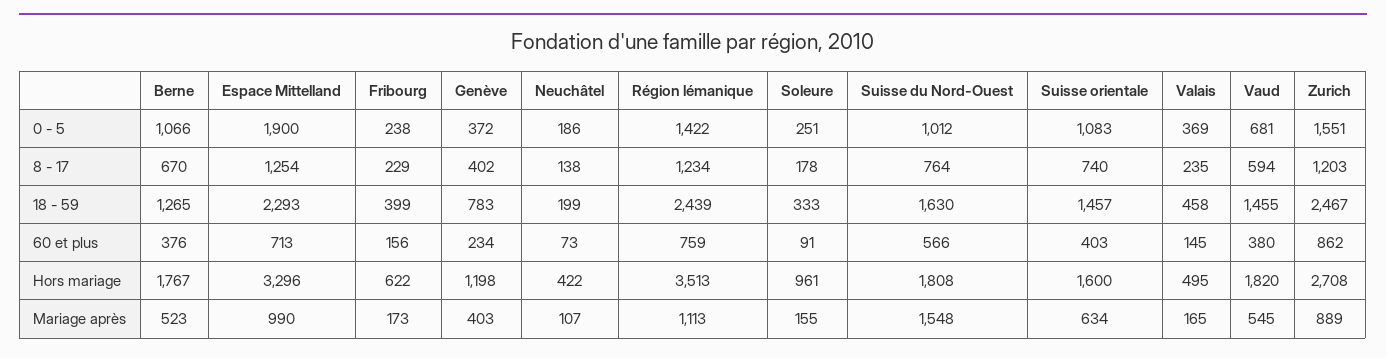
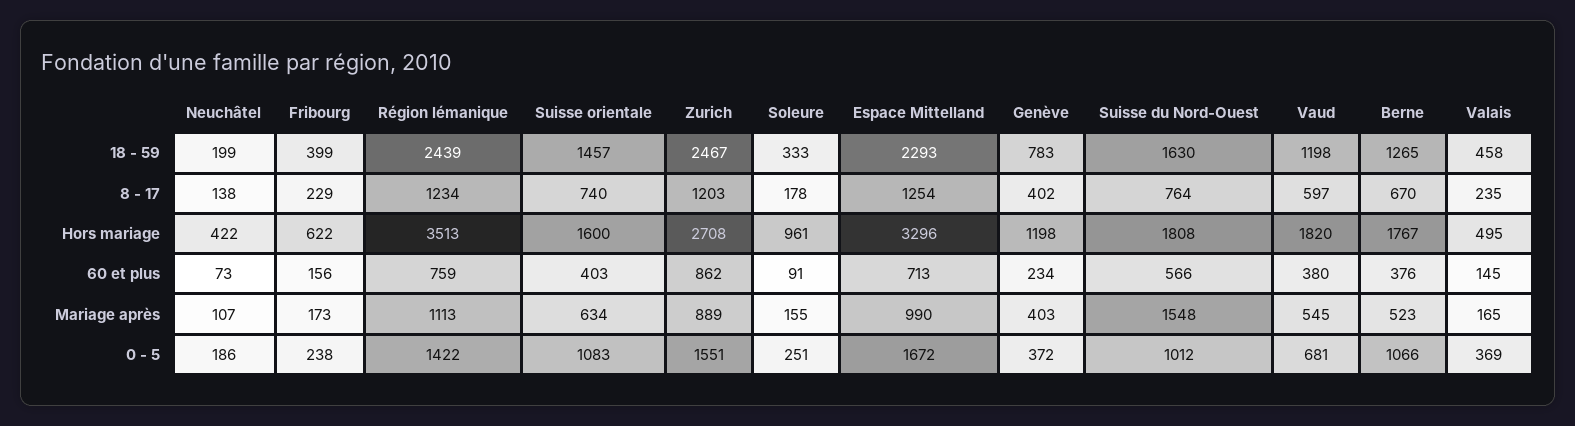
  {
    "Berne": {
      "0 - 5": 1066,
      "8 - 17": 670,
      "18 - 59": 1265,
      "60 et plus": 376,
      "Hors mariage": 1767,
      "Mariage après": 523
    },
    "Espace Mittelland": {
-     "0 - 5": 1900,
+     "0 - 5": 1672,
      "8 - 17": 1254,
      "18 - 59": 2293,
      "60 et plus": 713,
      "Hors mariage": 3296,
      "Mariage après": 990
    },
    "Fribourg": {
      "0 - 5": 238,
      "8 - 17": 229,
      "18 - 59": 399,
      "60 et plus": 156,
      "Hors mariage": 622,
      "Mariage après": 173
    },
    "Genève": {
      "0 - 5": 372,
      "8 - 17": 402,
      "18 - 59": 783,
      "60 et plus": 234,
      "Hors mariage": 1198,
      "Mariage après": 403
    },
    "Neuchâtel": {
      "0 - 5": 186,
      "8 - 17": 138,
      "18 - 59": 199,
      "60 et plus": 73,
      "Hors mariage": 422,
      "Mariage après": 107
    },
    "Région lémanique": {
      "0 - 5": 1422,
      "8 - 17": 1234,
      "18 - 59": 2439,
      "60 et plus": 759,
      "Hors mariage": 3513,
      "Mariage après": 1113
    },
    "Soleure": {
      "0 - 5": 251,
      "8 - 17": 178,
      "18 - 59": 333,
      "60 et plus": 91,
      "Hors mariage": 961,
      "Mariage après": 155
    },
    "Suisse du Nord-Ouest": {
      "0 - 5": 1012,
      "8 - 17": 764,
      "18 - 59": 1630,
      "60 et plus": 566,
      "Hors mariage": 1808,
      "Mariage après": 1548
    },
    "Suisse orientale": {
      "0 - 5": 1083,
      "8 - 17": 740,
      "18 - 59": 1457,
      "60 et plus": 403,
      "Hors mariage": 1600,
      "Mariage après": 634
    },
    "Valais": {
      "0 - 5": 369,
      "8 - 17": 235,
      "18 - 59": 458,
      "60 et plus": 145,
      "Hors mariage": 495,
      "Mariage après": 165
    },
    "Vaud": {
      "0 - 5": 681,
-     "8 - 17": 594,
+     "8 - 17": 597,
-     "18 - 59": 1455,
+     "18 - 59": 1198,
      "60 et plus": 380,
      "Hors mariage": 1820,
      "Mariage après": 545
    },
    "Zurich": {
      "0 - 5": 1551,
      "8 - 17": 1203,
      "18 - 59": 2467,
      "60 et plus": 862,
      "Hors mariage": 2708,
      "Mariage après": 889
    }
  }

